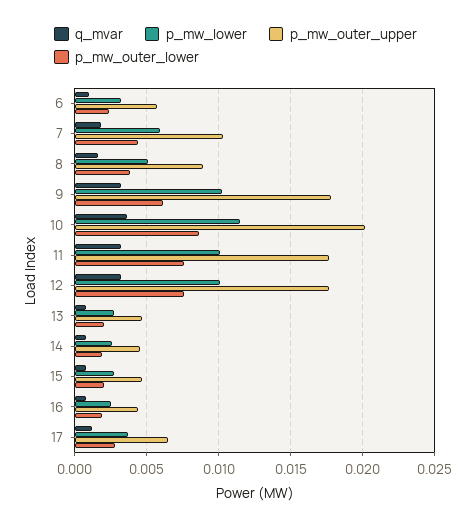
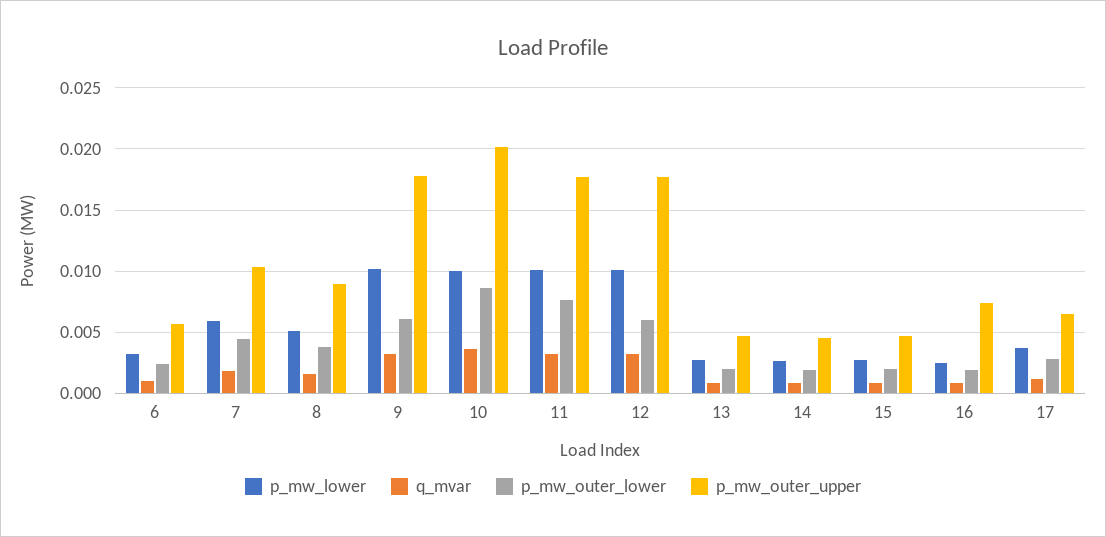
  {
    "q_mvar": {
      "6": 0.001,
      "7": 0.002,
      "8": 0.0015,
      "9": 0.003,
      "10": 0.0035,
      "11": 0.003,
      "12": 0.003,
      "13": 0.001,
      "14": 0.001,
      "15": 0.001,
      "16": 0.001,
      "17": 0.001
    },
    "p_mw_lower": {
      "6": 0.003,
      "7": 0.006,
      "8": 0.005,
      "9": 0.01,
-     "10": 0.0115,
+     "10": 0.01,
      "11": 0.01,
      "12": 0.01,
      "13": 0.0025,
      "14": 0.0025,
      "15": 0.0025,
      "16": 0.0025,
      "17": 0.0035
    },
    "p_mw_outer_upper": {
      "6": 0.0055,
      "7": 0.0105,
      "8": 0.009,
      "9": 0.018,
      "10": 0.02,
      "11": 0.0175,
      "12": 0.0175,
      "13": 0.0045,
      "14": 0.0045,
      "15": 0.0045,
-     "16": 0.0045,
+     "16": 0.0075,
      "17": 0.0065
    },
    "p_mw_outer_lower": {
      "6": 0.0025,
      "7": 0.0045,
      "8": 0.004,
      "9": 0.006,
      "10": 0.0085,
      "11": 0.0075,
-     "12": 0.0075,
+     "12": 0.006,
      "13": 0.002,
      "14": 0.002,
      "15": 0.002,
      "16": 0.002,
      "17": 0.003
    }
  }

